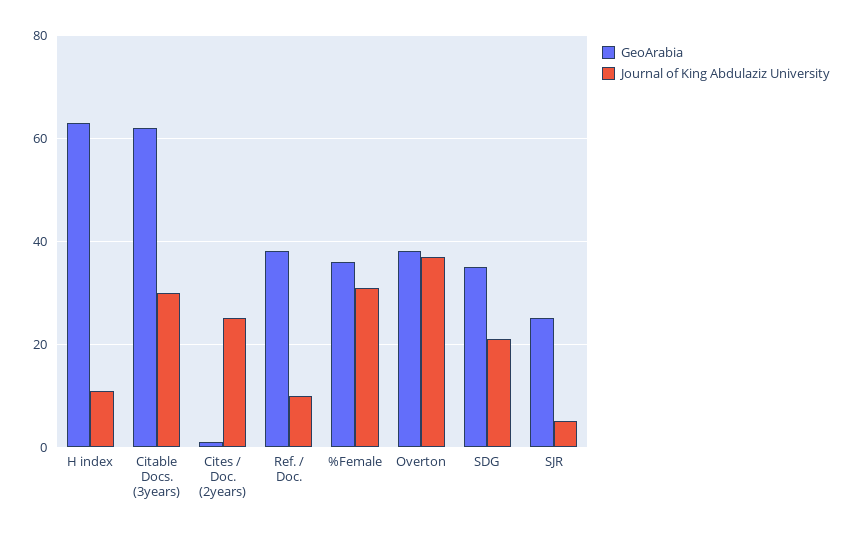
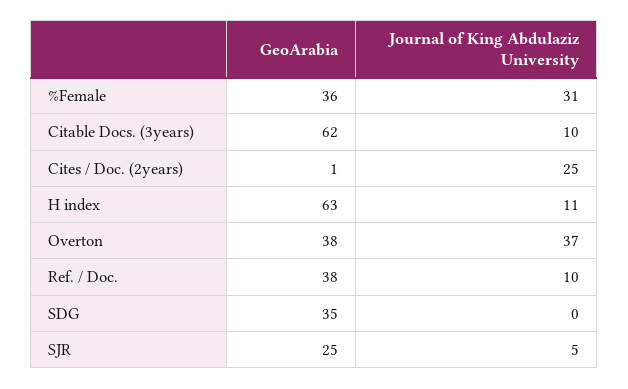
  {
    "GeoArabia": {
      "H index": 63,
      "Citable Docs. (3years)": 62,
      "Cites / Doc. (2years)": 1,
      "Ref. / Doc.": 38,
      "%Female": 36,
      "Overton": 38,
      "SDG": 35,
      "SJR": 25
    },
    "Journal of King Abdulaziz University": {
      "H index": 11,
-     "Citable Docs. (3years)": 30,
+     "Citable Docs. (3years)": 10,
      "Cites / Doc. (2years)": 25,
      "Ref. / Doc.": 10,
      "%Female": 31,
      "Overton": 37,
-     "SDG": 20,
+     "SDG": 0,
      "SJR": 5
    }
  }

